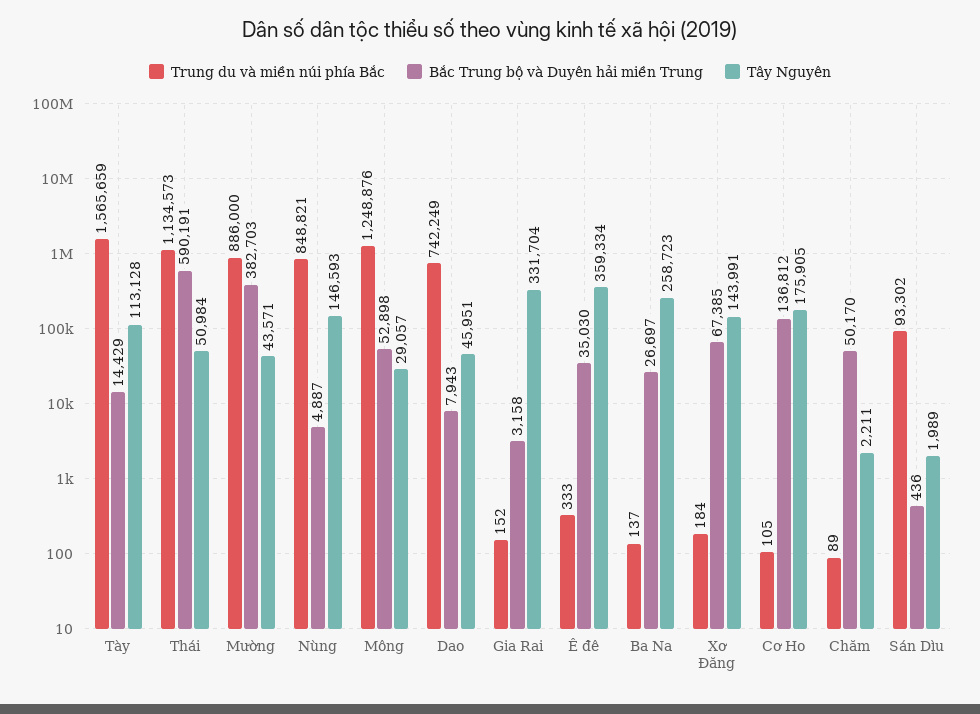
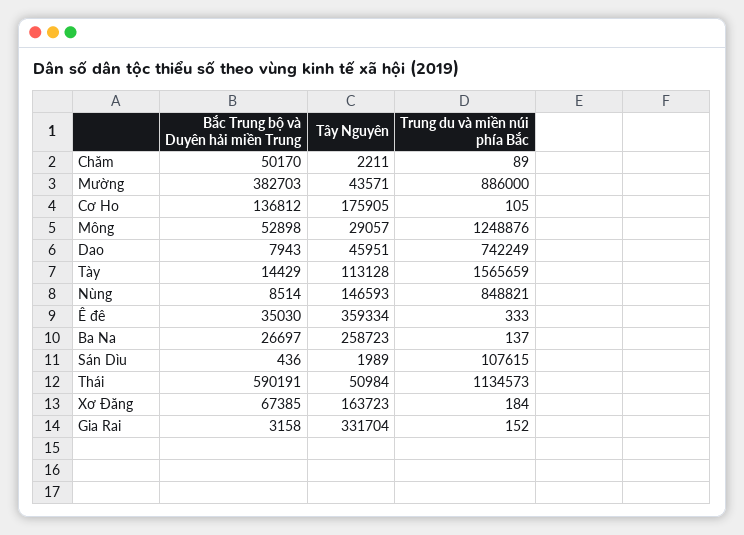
  {
    "Trung du và miền núi phía Bắc": {
      "Tày": 1565659,
      "Thái": 1134573,
      "Mường": 886000,
      "Nùng": 848821,
      "Mông": 1248876,
      "Dao": 742249,
      "Gia Rai": 152,
      "Ê đê": 333,
      "Ba Na": 137,
      "Xơ Đăng": 184,
      "Cơ Ho": 105,
      "Chăm": 89,
-     "Sán Dìu": 93302
+     "Sán Dìu": 107615
    },
    "Bắc Trung bộ và Duyên hải miền Trung": {
      "Tày": 14429,
      "Thái": 590191,
      "Mường": 382703,
-     "Nùng": 4887,
+     "Nùng": 8514,
      "Mông": 52898,
      "Dao": 7943,
      "Gia Rai": 3158,
      "Ê đê": 35030,
      "Ba Na": 26697,
      "Xơ Đăng": 67385,
      "Cơ Ho": 136812,
      "Chăm": 50170,
      "Sán Dìu": 436
    },
    "Tây Nguyên": {
      "Tày": 113128,
      "Thái": 50984,
      "Mường": 43571,
      "Nùng": 146593,
      "Mông": 29057,
      "Dao": 45951,
      "Gia Rai": 331704,
      "Ê đê": 359334,
      "Ba Na": 258723,
-     "Xơ Đăng": 143991,
+     "Xơ Đăng": 163723,
      "Cơ Ho": 175905,
      "Chăm": 2211,
      "Sán Dìu": 1989
    }
  }

